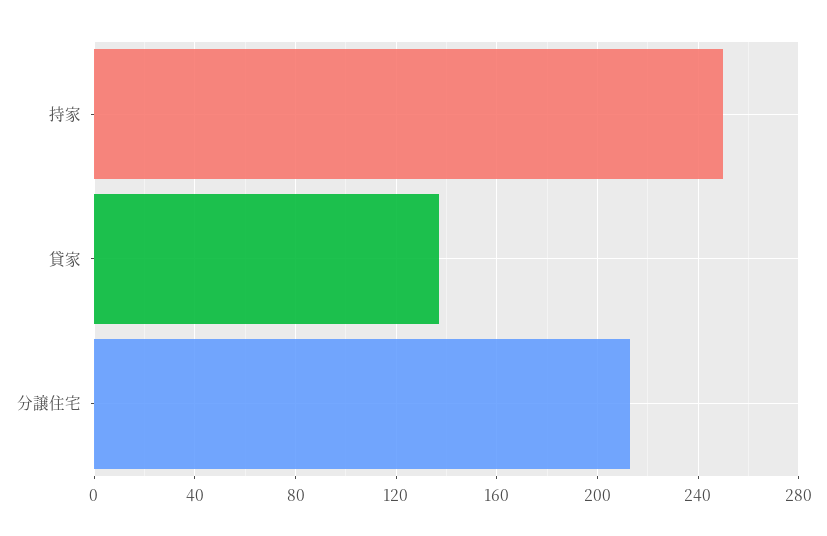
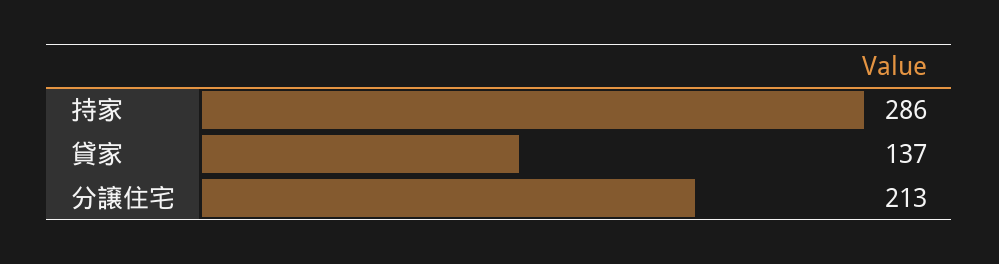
  {
-   "持家": 250,
+   "持家": 286,
    "貸家": 137,
    "分譲住宅": 213
  }

